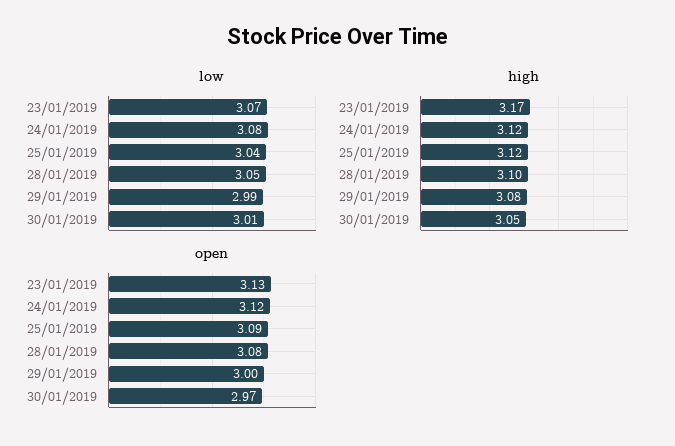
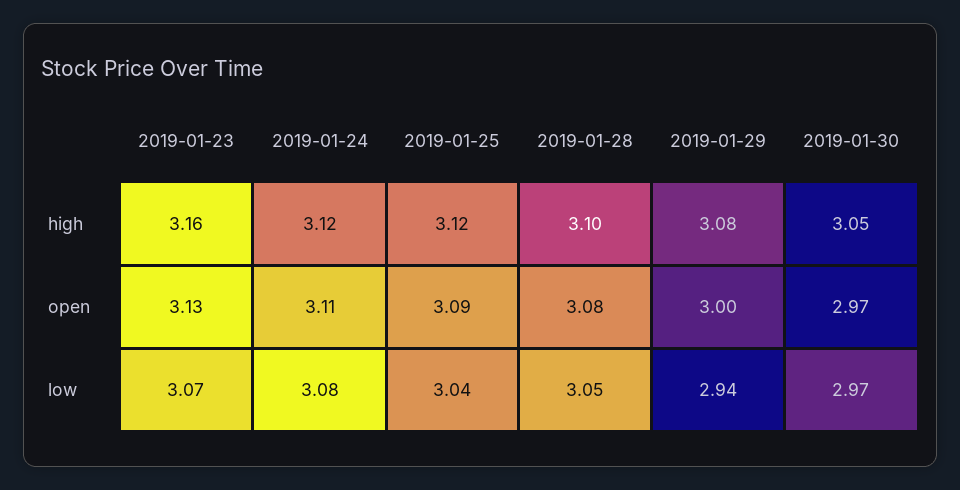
  {
    "low": {
      "23/01/2019": 3.07,
      "24/01/2019": 3.08,
      "25/01/2019": 3.04,
      "28/01/2019": 3.05,
-     "29/01/2019": 2.99,
+     "29/01/2019": 2.94,
-     "30/01/2019": 3.01
+     "30/01/2019": 2.97
    },
    "high": {
-     "23/01/2019": 3.17,
+     "23/01/2019": 3.16,
      "24/01/2019": 3.12,
      "25/01/2019": 3.12,
      "28/01/2019": 3.1,
      "29/01/2019": 3.08,
      "30/01/2019": 3.05
    },
    "open": {
      "23/01/2019": 3.13,
-     "24/01/2019": 3.12,
+     "24/01/2019": 3.11,
      "25/01/2019": 3.09,
      "28/01/2019": 3.08,
      "29/01/2019": 3,
      "30/01/2019": 2.97
    }
  }

